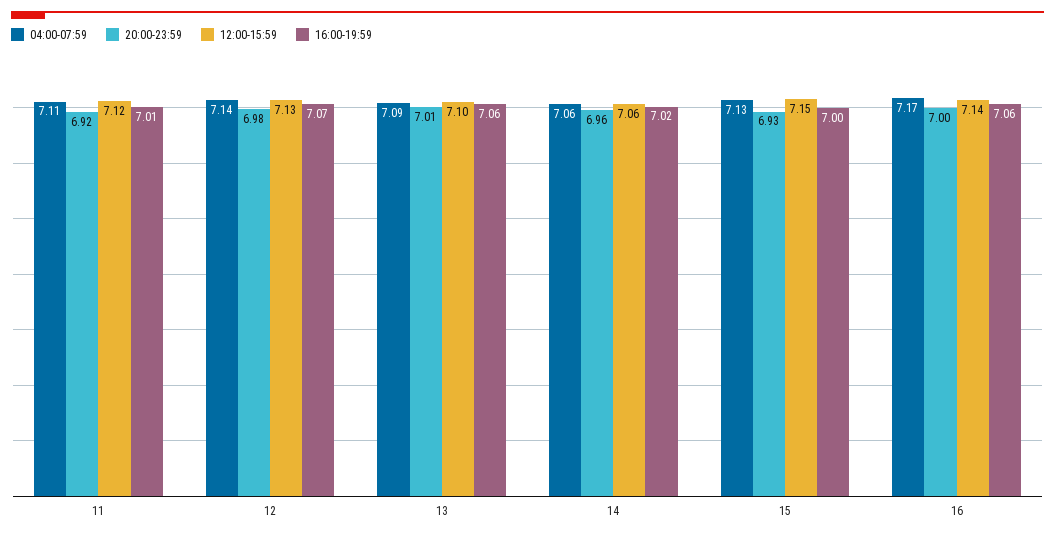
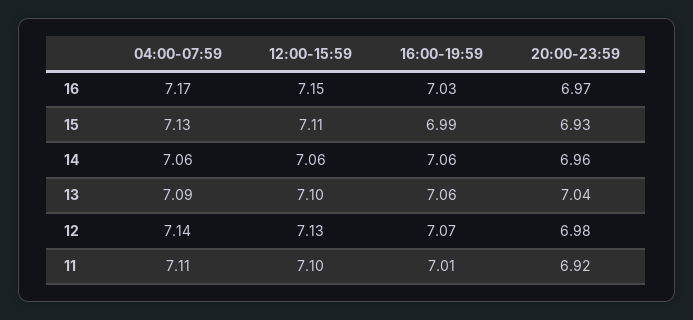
  {
    "04:00-07:59": {
      "11": 7.11,
      "12": 7.14,
      "13": 7.09,
      "14": 7.06,
      "15": 7.13,
      "16": 7.17
    },
    "20:00-23:59": {
      "11": 6.92,
      "12": 6.98,
-     "13": 7.01,
+     "13": 7.04,
      "14": 6.96,
      "15": 6.93,
-     "16": 7
+     "16": 6.97
    },
    "12:00-15:59": {
-     "11": 7.12,
+     "11": 7.1,
      "12": 7.13,
      "13": 7.1,
      "14": 7.06,
-     "15": 7.15,
+     "15": 7.11,
-     "16": 7.14
+     "16": 7.15
    },
    "16:00-19:59": {
      "11": 7.01,
      "12": 7.07,
      "13": 7.06,
-     "14": 7.02,
+     "14": 7.06,
-     "15": 7,
+     "15": 6.99,
-     "16": 7.06
+     "16": 7.03
    }
  }

